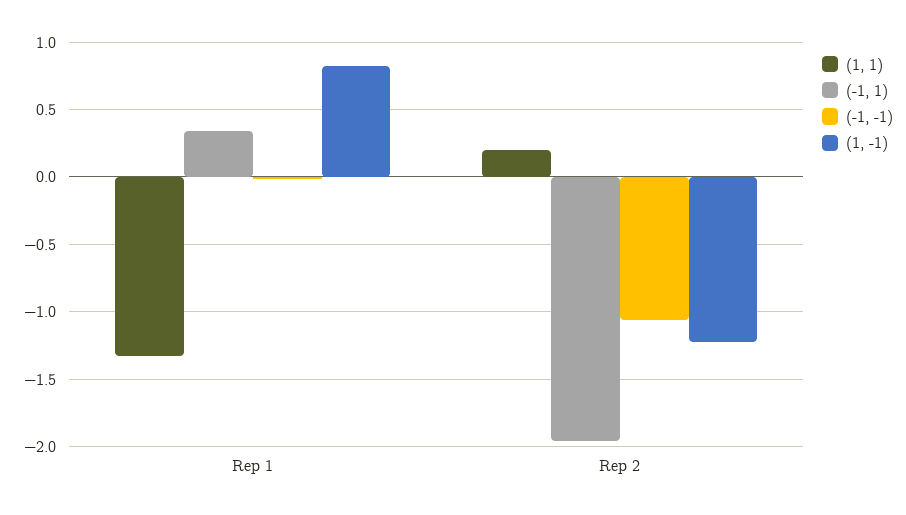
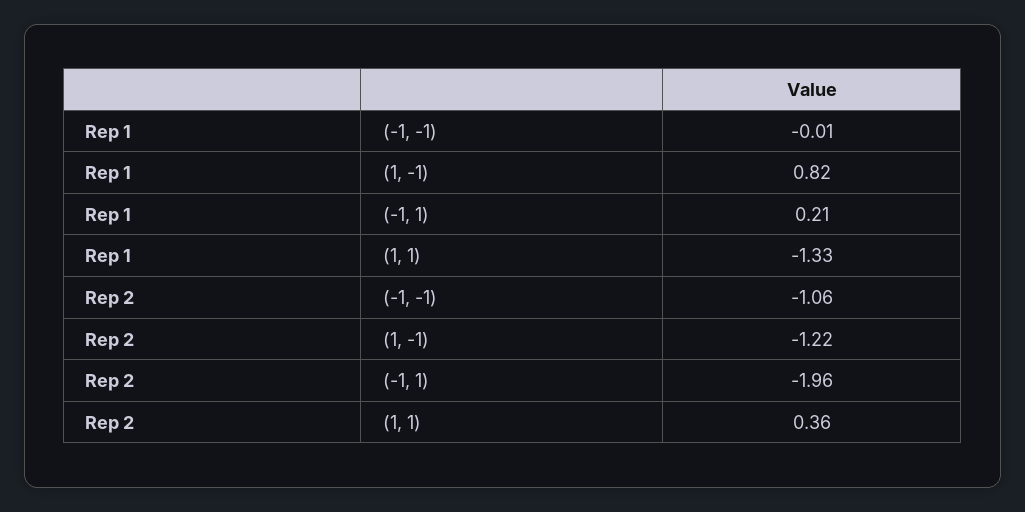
  {
    "(1, 1)": {
      "Rep 1": -1.33,
-     "Rep 2": 0.2
+     "Rep 2": 0.36
    },
    "(-1, 1)": {
-     "Rep 1": 0.35,
+     "Rep 1": 0.21,
      "Rep 2": -1.96
    },
    "(-1, -1)": {
      "Rep 1": -0.01,
      "Rep 2": -1.06
    },
    "(1, -1)": {
      "Rep 1": 0.82,
      "Rep 2": -1.22
    }
  }

